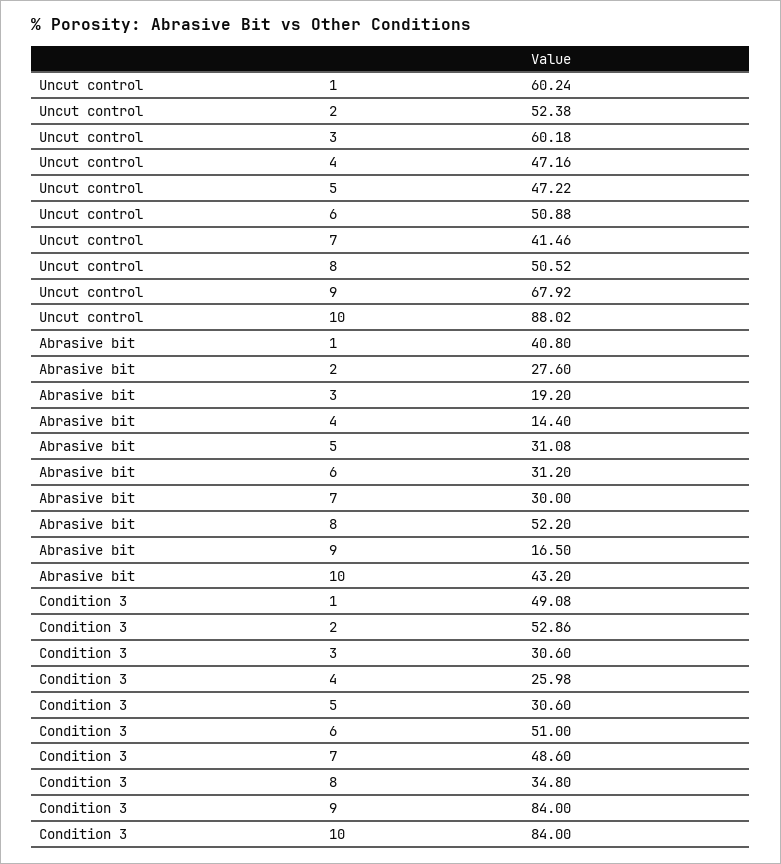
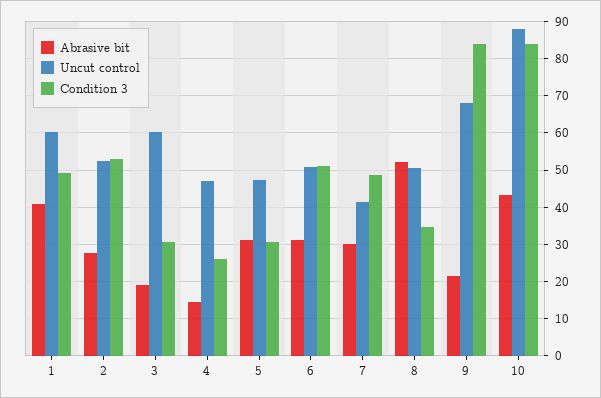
  {
    "Uncut control": {
      "1": 60.24,
      "2": 52.38,
      "3": 60.18,
      "4": 47.16,
      "5": 47.22,
      "6": 50.88,
      "7": 41.46,
      "8": 50.52,
      "9": 67.92,
      "10": 88.02
    },
    "Abrasive bit": {
      "1": 40.8,
      "2": 27.6,
      "3": 19.2,
      "4": 14.4,
      "5": 31.08,
      "6": 31.2,
      "7": 30,
      "8": 52.2,
-     "9": 16.5,
+     "9": 22,
      "10": 43.2
    },
    "Condition 3": {
      "1": 49.08,
      "2": 52.86,
      "3": 30.6,
      "4": 25.98,
      "5": 30.6,
      "6": 51,
      "7": 48.6,
      "8": 34.8,
      "9": 84,
      "10": 84
    }
  }

